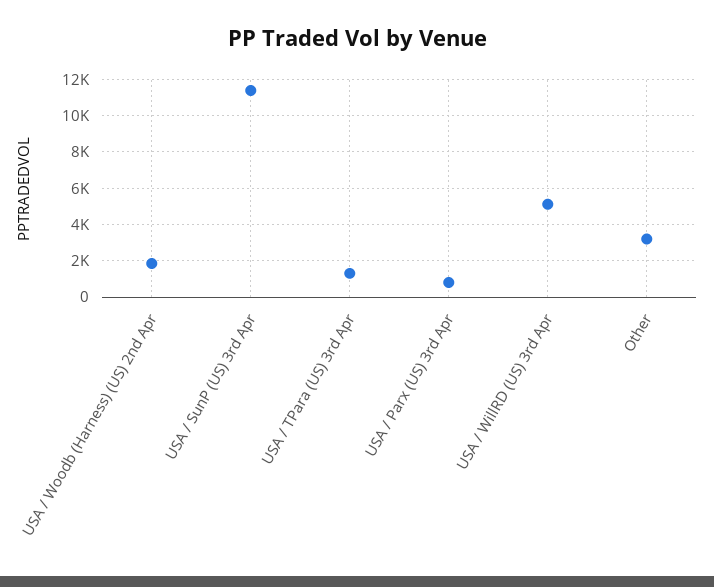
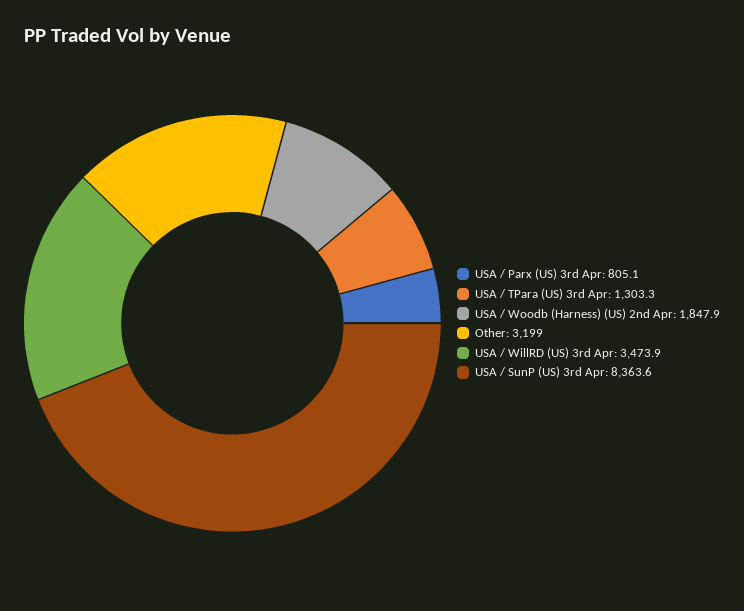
  {
    "USA / Woodb (Harness) (US) 2nd Apr": 1847.9,
-   "USA / SunP (US) 3rd Apr": 11500,
+   "USA / SunP (US) 3rd Apr": 8363.6,
    "USA / TPara (US) 3rd Apr": 1303.3,
    "USA / Parx (US) 3rd Apr": 805.1,
-   "USA / WillRD (US) 3rd Apr": 5000,
+   "USA / WillRD (US) 3rd Apr": 3473.9,
    "Other": 3199
  }

